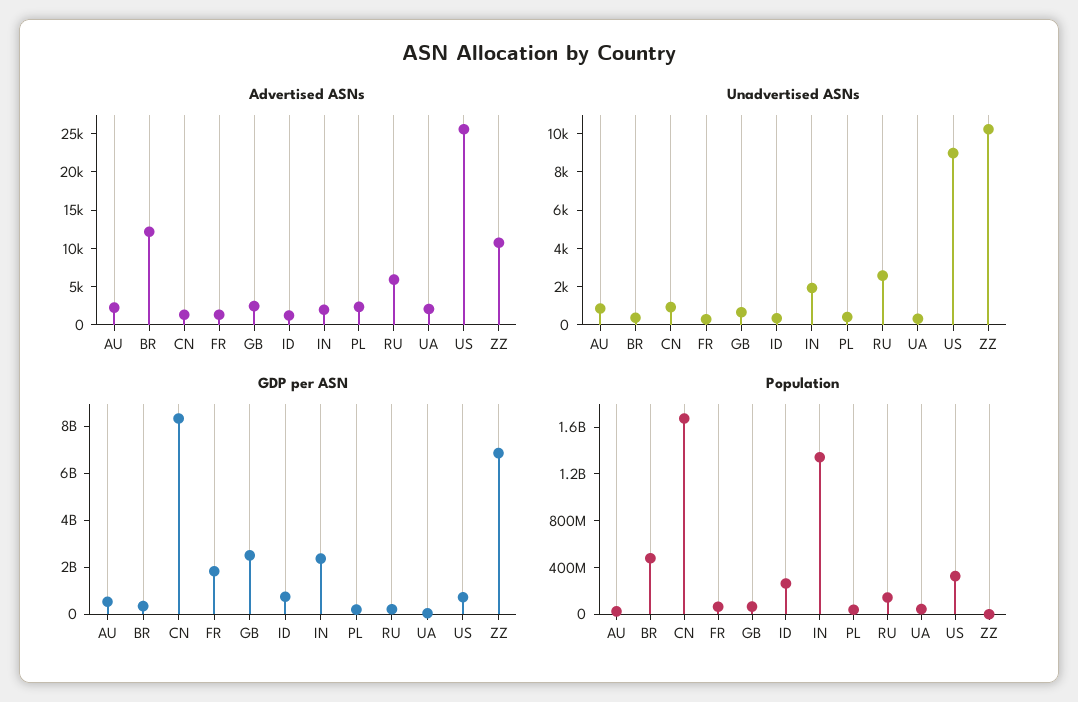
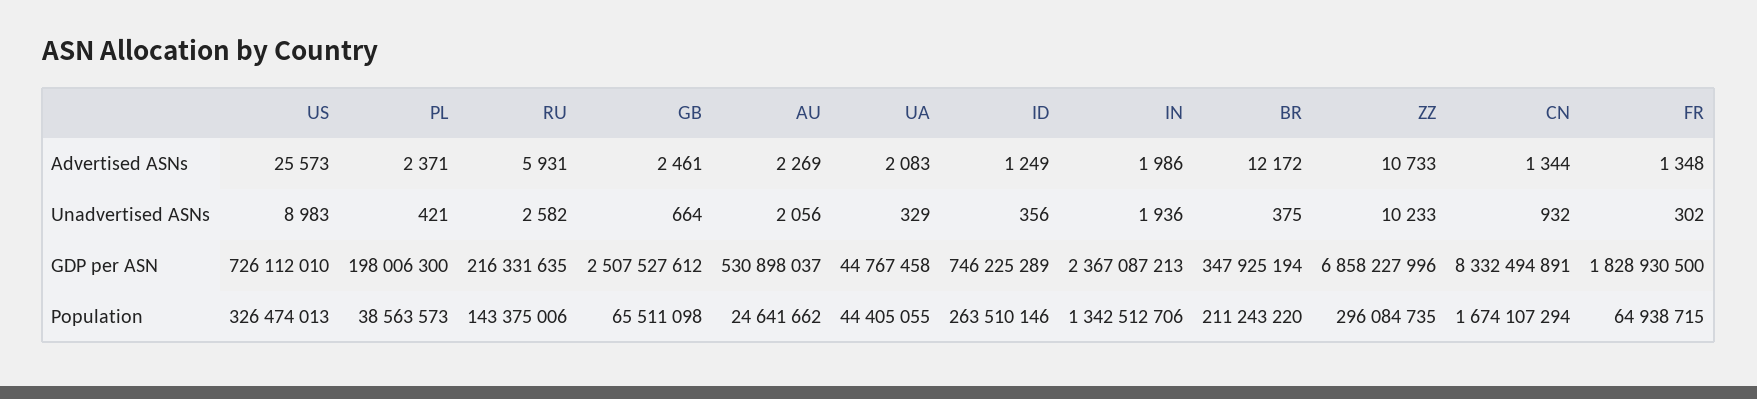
  {
    "Advertised ASNs": {
      "AU": 2269,
      "BR": 12172,
      "CN": 1344,
      "FR": 1348,
      "GB": 2461,
      "ID": 1249,
      "IN": 1986,
      "PL": 2371,
      "RU": 5931,
      "UA": 2083,
      "US": 25573,
      "ZZ": 10733
    },
    "Unadvertised ASNs": {
-     "AU": 1000,
+     "AU": 2056,
      "BR": 375,
      "CN": 932,
      "FR": 302,
      "GB": 664,
      "ID": 356,
      "IN": 1936,
      "PL": 421,
      "RU": 2582,
      "UA": 329,
      "US": 8983,
      "ZZ": 10233
    },
    "GDP per ASN": {
      "AU": 530898037,
      "BR": 347925194,
      "CN": 8332494891,
      "FR": 1828930500,
      "GB": 2507527612,
      "ID": 746225289,
      "IN": 2367087213,
      "PL": 198006300,
      "RU": 216331635,
      "UA": 44767458,
      "US": 726112010,
      "ZZ": 6858227996
    },
    "Population": {
      "AU": 24641662,
-     "BR": 500000000,
+     "BR": 211243220,
      "CN": 1674107294,
      "FR": 64938715,
      "GB": 65511098,
      "ID": 263510146,
      "IN": 1342512706,
      "PL": 38563573,
      "RU": 143375006,
      "UA": 44405055,
      "US": 326474013,
-     "ZZ": 0
+     "ZZ": 296084735
    }
  }

